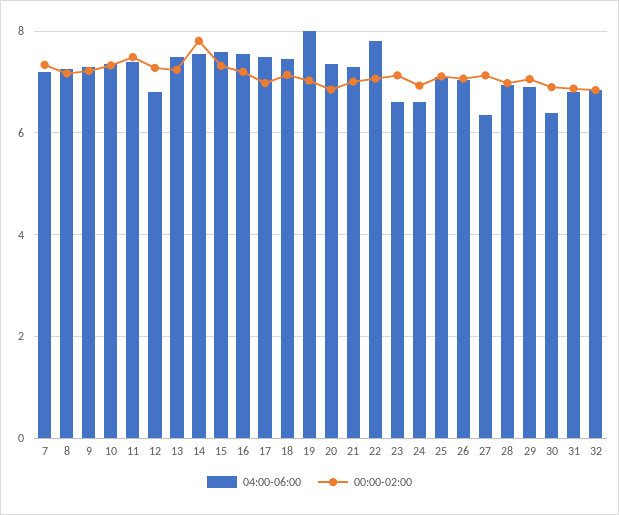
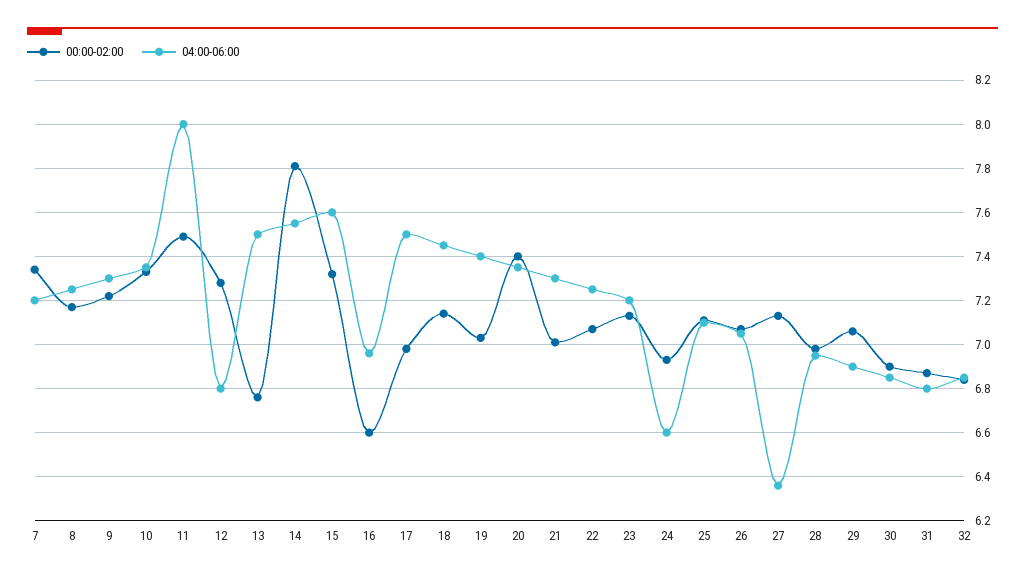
  {
    "04:00-06:00": {
      "7": 7.2,
      "8": 7.25,
      "9": 7.3,
      "10": 7.35,
-     "11": 7.4,
+     "11": 8,
      "12": 6.8,
      "13": 7.5,
      "14": 7.55,
      "15": 7.6,
-     "16": 7.6,
+     "16": 6.95,
      "17": 7.5,
      "18": 7.45,
-     "19": 8,
+     "19": 7.4,
      "20": 7.35,
      "21": 7.3,
-     "22": 7.8,
+     "22": 7.25,
-     "23": 6.6,
+     "23": 7.2,
      "24": 6.6,
      "25": 7.1,
      "26": 7.05,
      "27": 6.35,
      "28": 6.95,
      "29": 6.9,
-     "30": 6.4,
+     "30": 6.85,
      "31": 6.8,
      "32": 6.85
    },
    "00:00-02:00": {
      "7": 7.35,
      "8": 7.15,
      "9": 7.2,
      "10": 7.35,
      "11": 7.5,
      "12": 7.3,
-     "13": 7.2,
+     "13": 6.75,
      "14": 7.8,
      "15": 7.3,
-     "16": 7.2,
+     "16": 6.6,
      "17": 7,
      "18": 7.15,
      "19": 7.05,
-     "20": 6.8,
+     "20": 7.4,
      "21": 7,
      "22": 7.05,
      "23": 7.15,
      "24": 6.95,
      "25": 7.1,
      "26": 7.05,
      "27": 7.15,
      "28": 7,
      "29": 7.05,
      "30": 6.9,
      "31": 6.85,
      "32": 6.85
    }
  }

